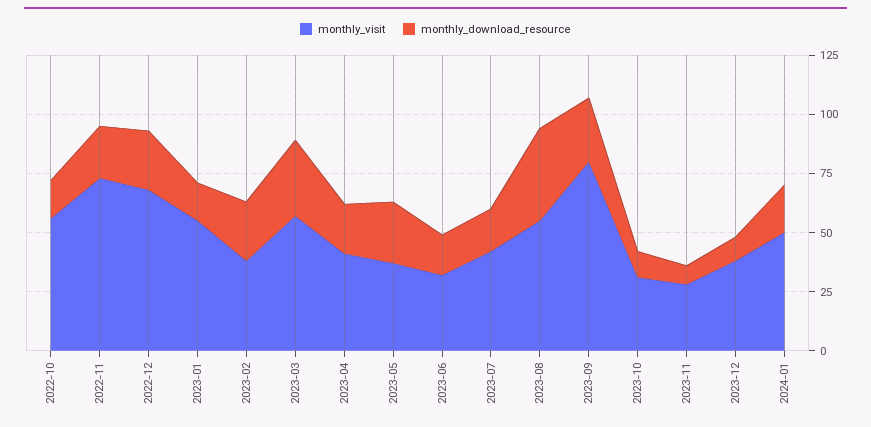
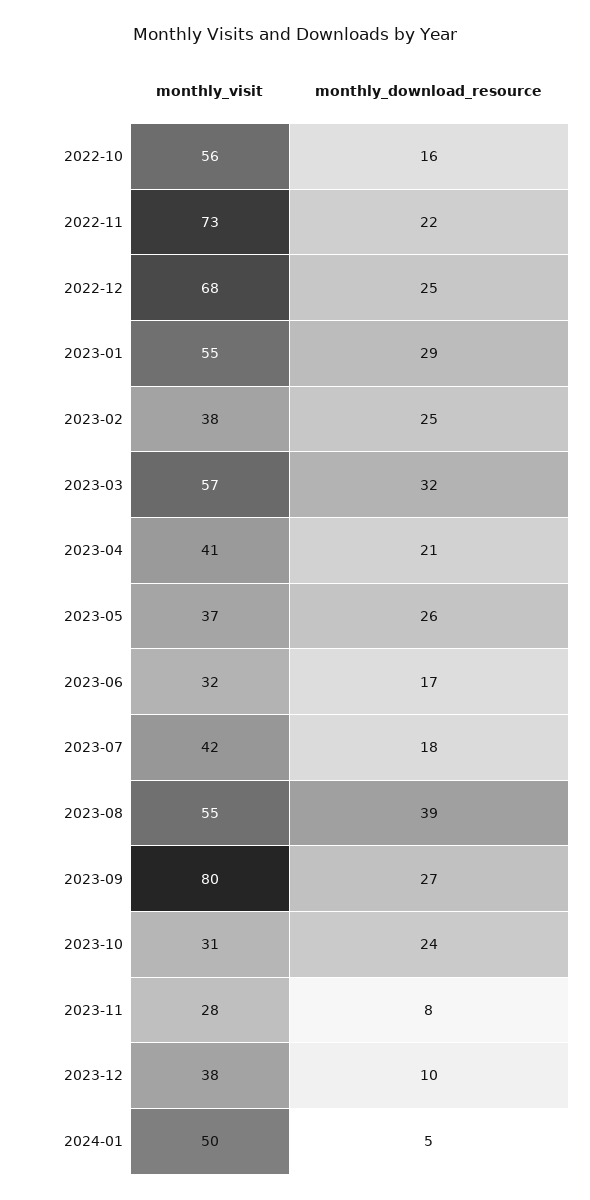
  {
    "monthly_visit": {
      "2022-10": 56,
      "2022-11": 73,
      "2022-12": 68,
      "2023-01": 55,
      "2023-02": 38,
      "2023-03": 57,
      "2023-04": 41,
      "2023-05": 37,
      "2023-06": 32,
      "2023-07": 42,
      "2023-08": 55,
      "2023-09": 80,
      "2023-10": 31,
      "2023-11": 28,
      "2023-12": 38,
      "2024-01": 50
    },
    "monthly_download_resource": {
      "2022-10": 16,
      "2022-11": 22,
      "2022-12": 25,
-     "2023-01": 15,
+     "2023-01": 29,
      "2023-02": 25,
      "2023-03": 32,
      "2023-04": 21,
      "2023-05": 26,
      "2023-06": 17,
      "2023-07": 18,
      "2023-08": 39,
      "2023-09": 27,
-     "2023-10": 10,
+     "2023-10": 24,
      "2023-11": 8,
      "2023-12": 10,
-     "2024-01": 20
+     "2024-01": 5
    }
  }

